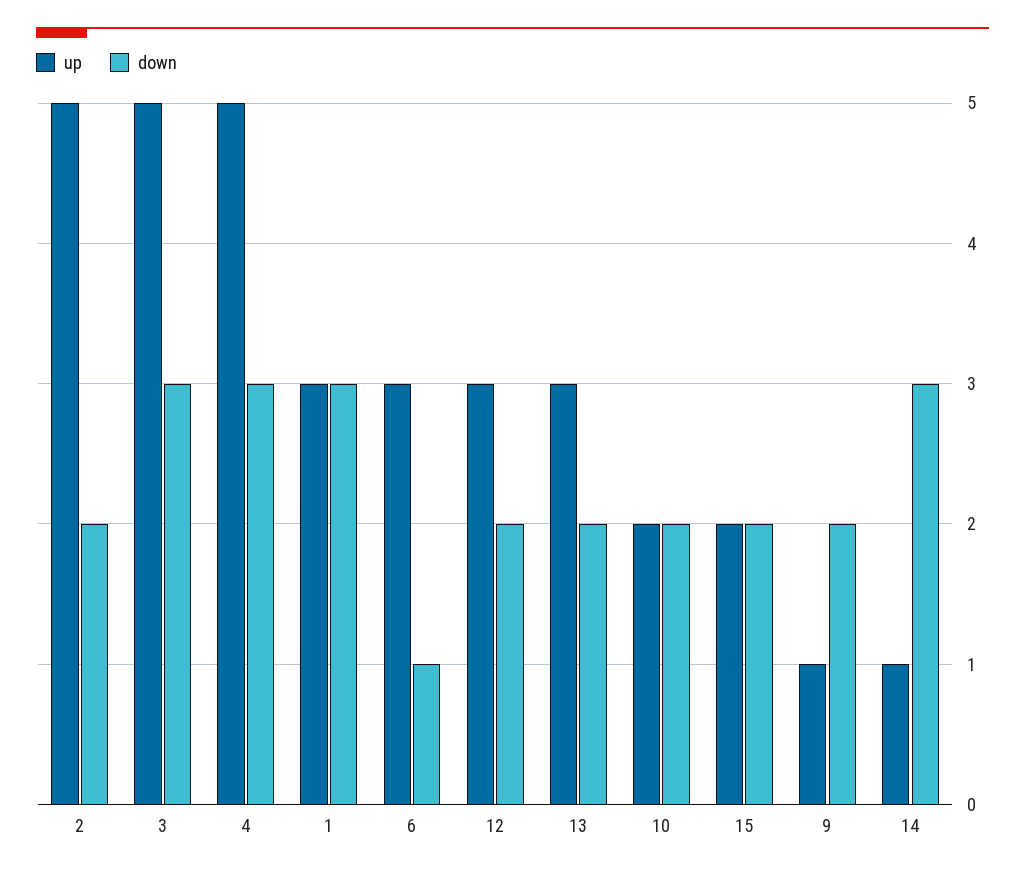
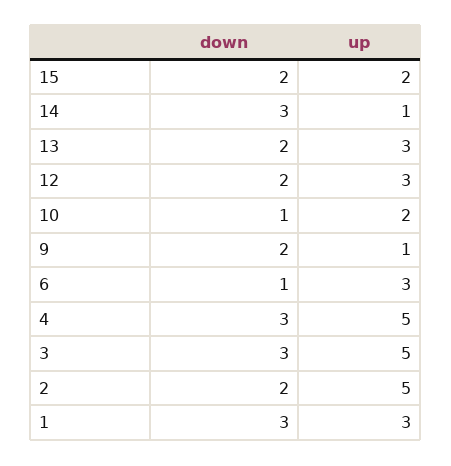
  {
    "up": {
      "2": 5,
      "3": 5,
      "4": 5,
      "1": 3,
      "6": 3,
      "12": 3,
      "13": 3,
      "10": 2,
      "15": 2,
      "9": 1,
      "14": 1
    },
    "down": {
      "2": 2,
      "3": 3,
      "4": 3,
      "1": 3,
      "6": 1,
      "12": 2,
      "13": 2,
-     "10": 2,
+     "10": 1,
      "15": 2,
      "9": 2,
      "14": 3
    }
  }

